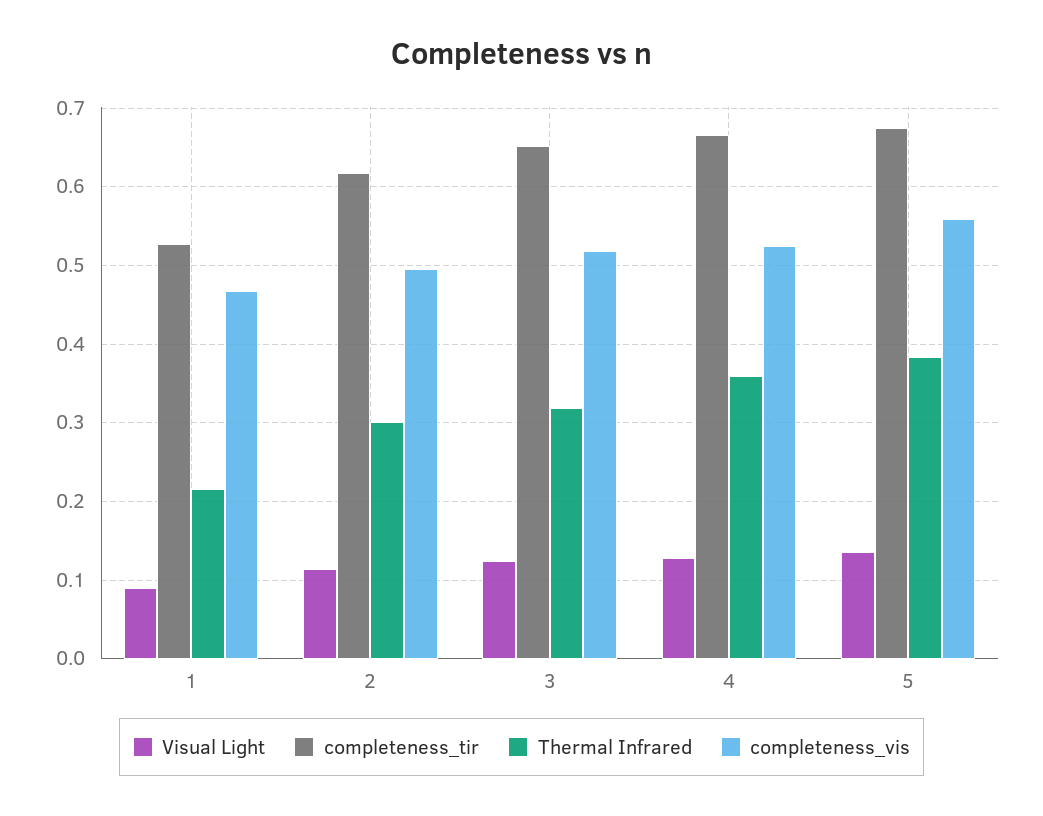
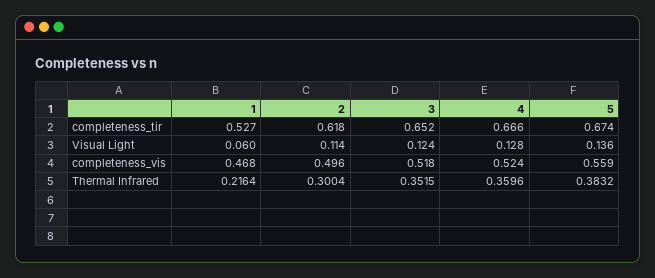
  {
    "Visual Light": {
-     "1": 0.09,
+     "1": 0.06,
      "2": 0.114,
      "3": 0.124,
      "4": 0.128,
      "5": 0.136
    },
    "completeness_tir": {
      "1": 0.527,
      "2": 0.618,
      "3": 0.652,
      "4": 0.666,
      "5": 0.674
    },
    "Thermal Infrared": {
      "1": 0.2164,
      "2": 0.3004,
-     "3": 0.32,
+     "3": 0.3515,
      "4": 0.3596,
      "5": 0.3832
    },
    "completeness_vis": {
      "1": 0.468,
      "2": 0.496,
      "3": 0.518,
      "4": 0.524,
      "5": 0.559
    }
  }

